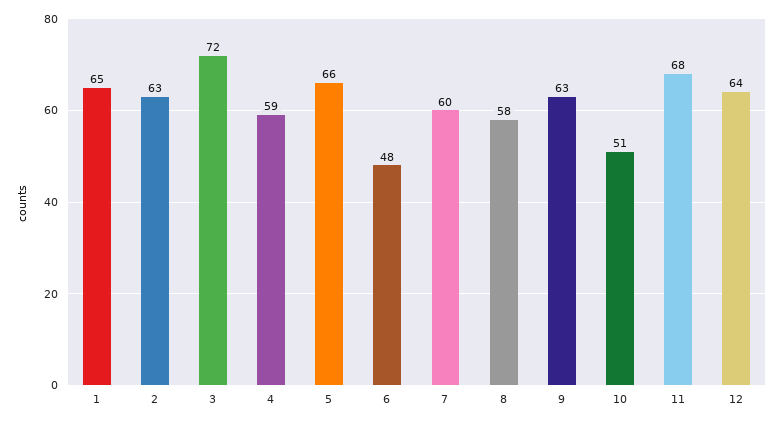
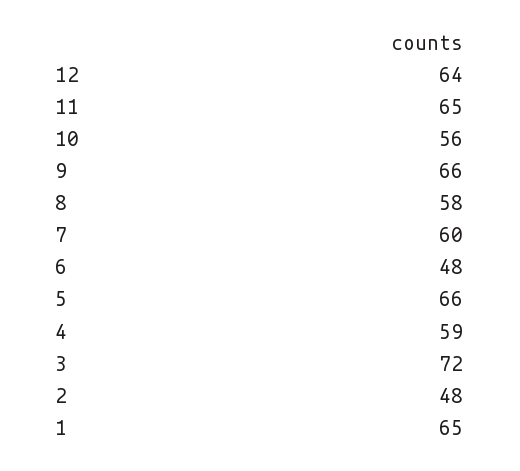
  {
    "1": 65,
-   "2": 63,
+   "2": 48,
    "3": 72,
    "4": 59,
    "5": 66,
    "6": 48,
    "7": 60,
    "8": 58,
-   "9": 63,
+   "9": 66,
-   "10": 51,
+   "10": 56,
-   "11": 68,
+   "11": 65,
    "12": 64
  }

